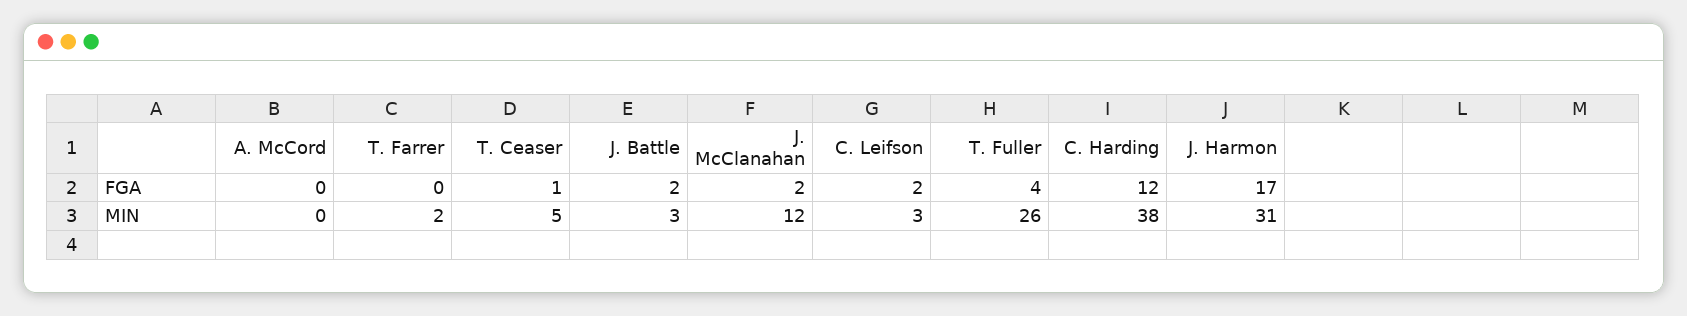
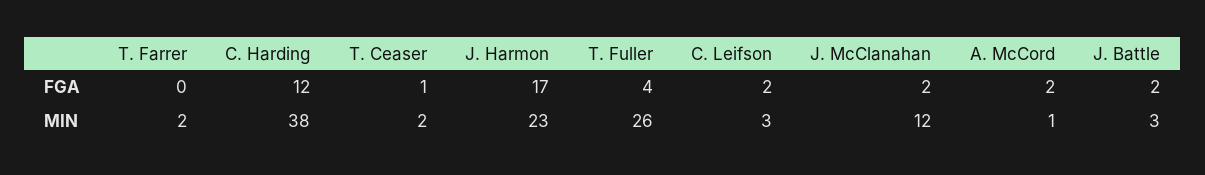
  {
    "A. McCord": {
-     "FGA": 0,
+     "FGA": 2,
-     "MIN": 0
+     "MIN": 1
    },
    "T. Farrer": {
      "FGA": 0,
      "MIN": 2
    },
    "T. Ceaser": {
      "FGA": 1,
-     "MIN": 5
+     "MIN": 2
    },
    "J. Battle": {
      "FGA": 2,
      "MIN": 3
    },
    "J. McClanahan": {
      "FGA": 2,
      "MIN": 12
    },
    "C. Leifson": {
      "FGA": 2,
      "MIN": 3
    },
    "T. Fuller": {
      "FGA": 4,
      "MIN": 26
    },
    "C. Harding": {
      "FGA": 12,
      "MIN": 38
    },
    "J. Harmon": {
      "FGA": 17,
-     "MIN": 31
+     "MIN": 23
    }
  }

